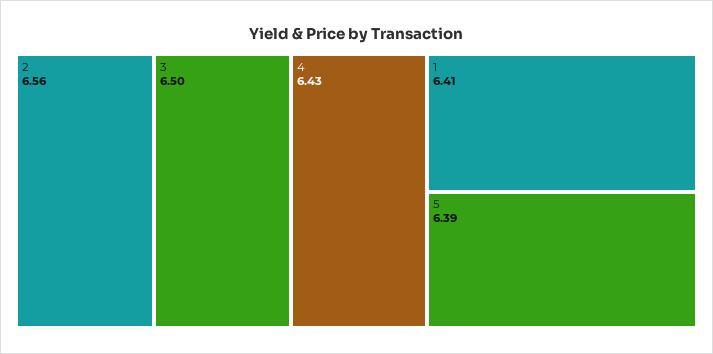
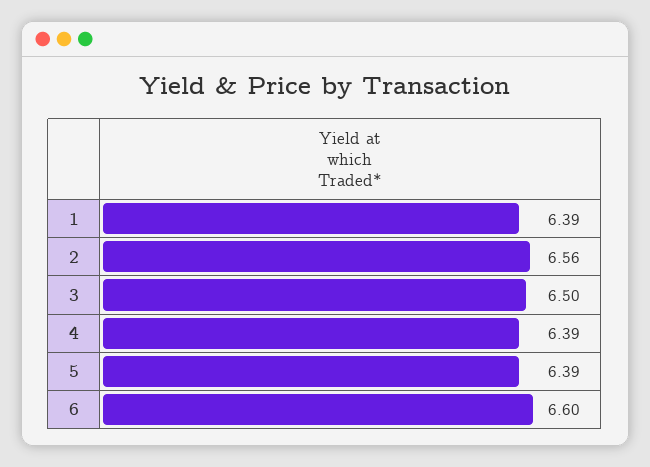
  {
    "2": 6.56,
    "3": 6.5,
-   "4": 6.43,
+   "4": 6.39,
-   "1": 6.41,
+   "1": 6.39,
-   "5": 6.39
+   "5": 6.39,
+   "6": 6.6
  }

